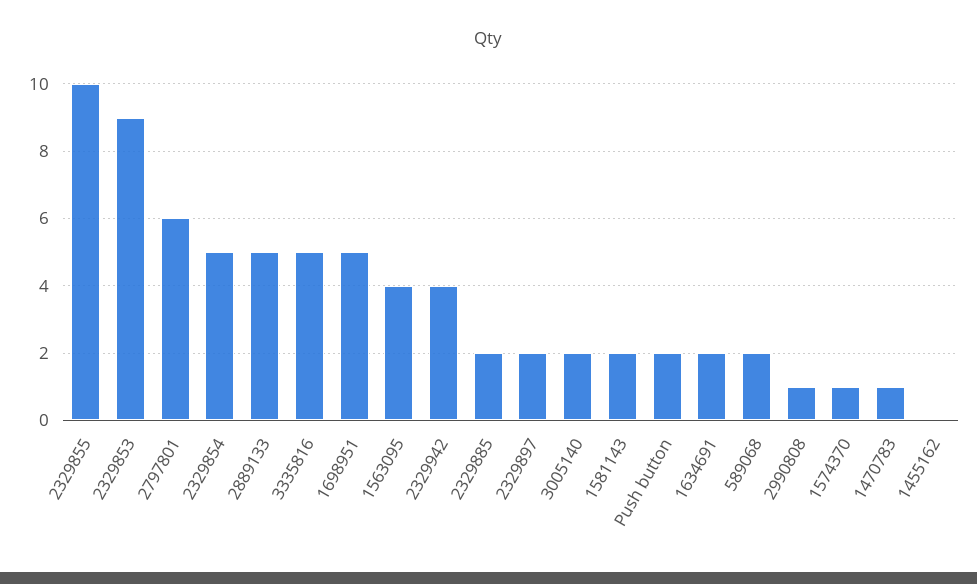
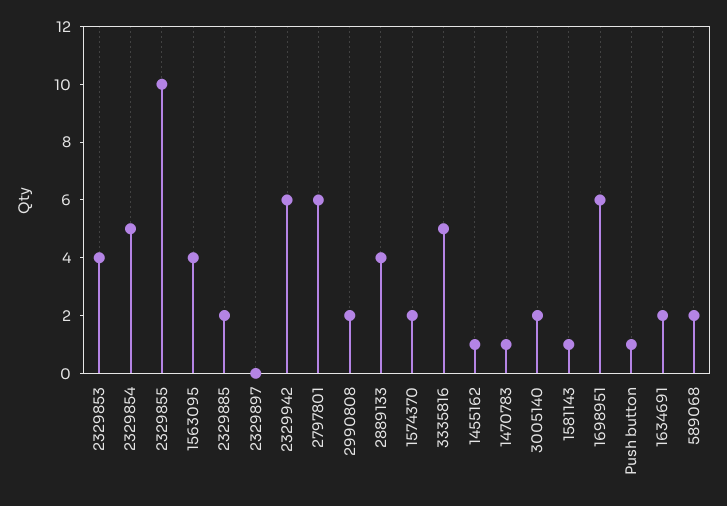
  {
    "2329855": 10,
-   "2329853": 9,
+   "2329853": 4,
    "2797801": 6,
    "2329854": 5,
-   "2889133": 5,
+   "2889133": 4,
    "3335816": 5,
-   "1698951": 5,
+   "1698951": 6,
    "1563095": 4,
-   "2329942": 4,
+   "2329942": 6,
    "2329885": 2,
-   "2329897": 2,
+   "2329897": 0,
    "3005140": 2,
-   "1581143": 2,
+   "1581143": 1,
-   "Push button": 2,
+   "Push button": 1,
    "1634691": 2,
    "589068": 2,
-   "2990808": 1,
+   "2990808": 2,
-   "1574370": 1,
+   "1574370": 2,
    "1470783": 1,
-   "1455162": 0
+   "1455162": 1
  }

